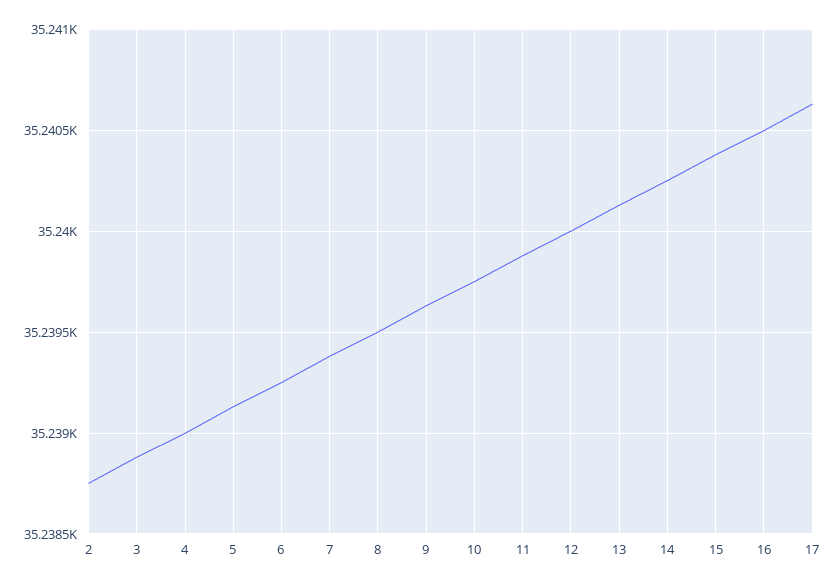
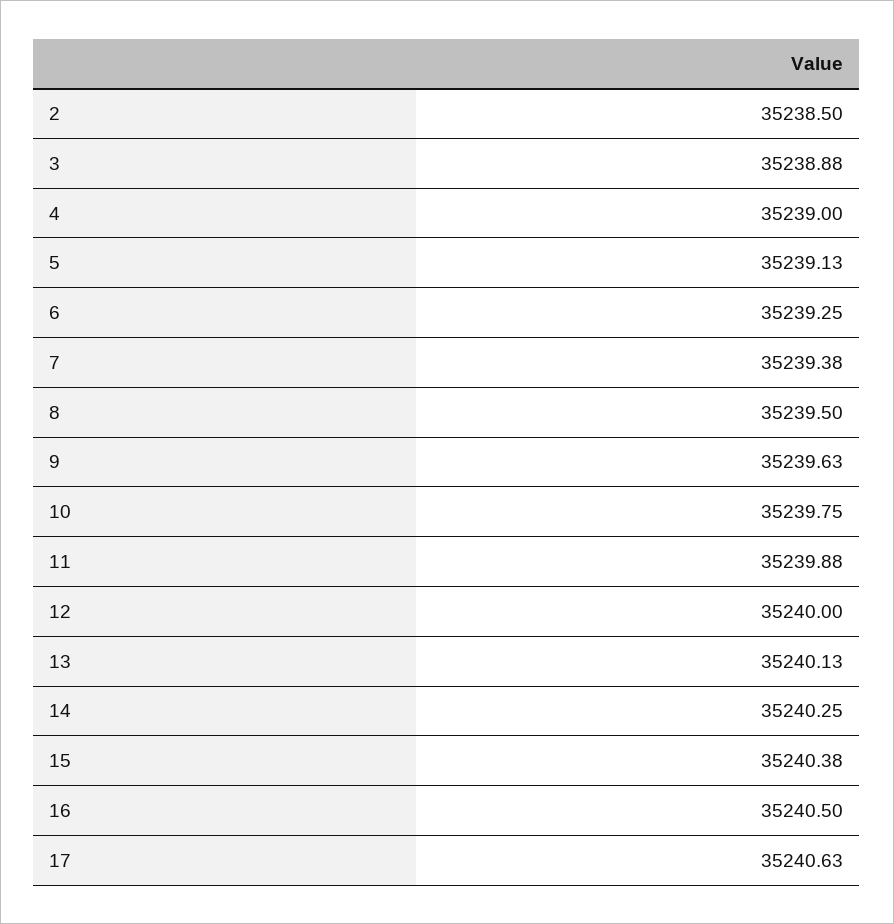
  {
-   "2": 35238.75,
+   "2": 35238.5,
    "3": 35238.88,
    "4": 35239,
    "5": 35239.13,
    "6": 35239.25,
    "7": 35239.38,
    "8": 35239.5,
    "9": 35239.63,
    "10": 35239.75,
    "11": 35239.88,
    "12": 35240,
    "13": 35240.13,
    "14": 35240.25,
    "15": 35240.38,
    "16": 35240.5,
    "17": 35240.63
  }

